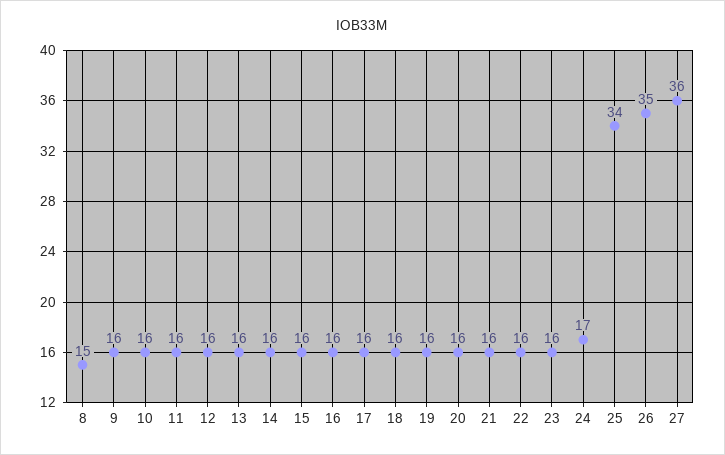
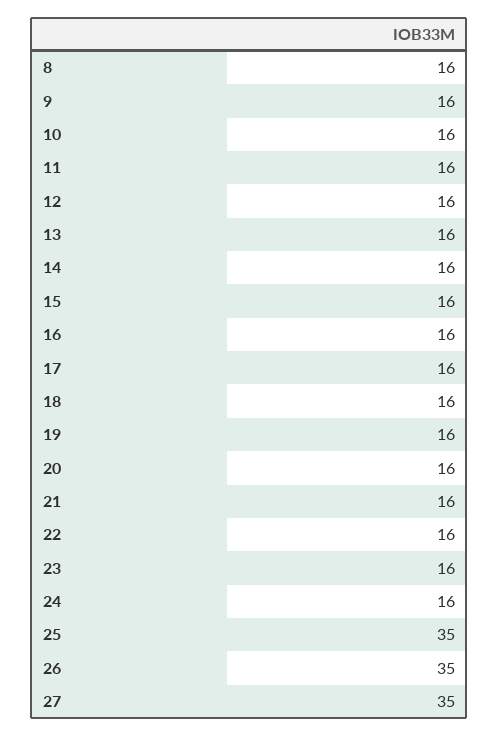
  {
-   "8": 15,
+   "8": 16,
    "9": 16,
    "10": 16,
    "11": 16,
    "12": 16,
    "13": 16,
    "14": 16,
    "15": 16,
    "16": 16,
    "17": 16,
    "18": 16,
    "19": 16,
    "20": 16,
    "21": 16,
    "22": 16,
    "23": 16,
-   "24": 17,
+   "24": 16,
-   "25": 34,
+   "25": 35,
    "26": 35,
-   "27": 36
+   "27": 35
  }

